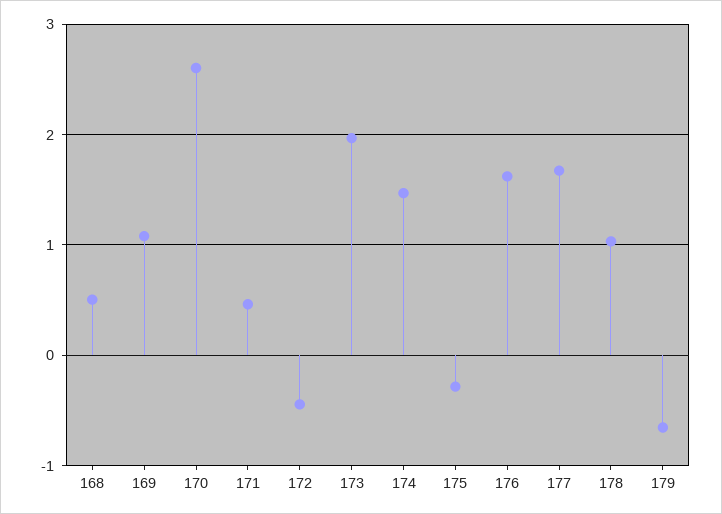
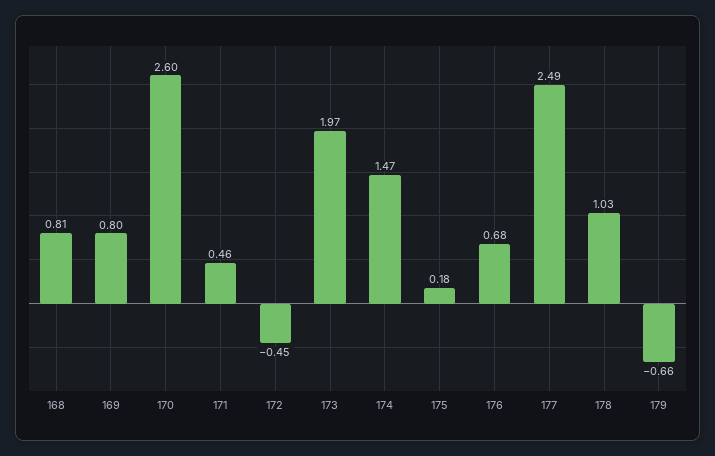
  {
-   "168": 0.5,
+   "168": 0.81,
-   "169": 1.1,
+   "169": 0.8,
    "170": 2.6,
    "171": 0.46,
    "172": -0.45,
    "173": 1.97,
    "174": 1.47,
-   "175": -0.3,
+   "175": 0.18,
-   "176": 1.6,
+   "176": 0.68,
-   "177": 1.7,
+   "177": 2.49,
    "178": 1.03,
    "179": -0.66
  }

